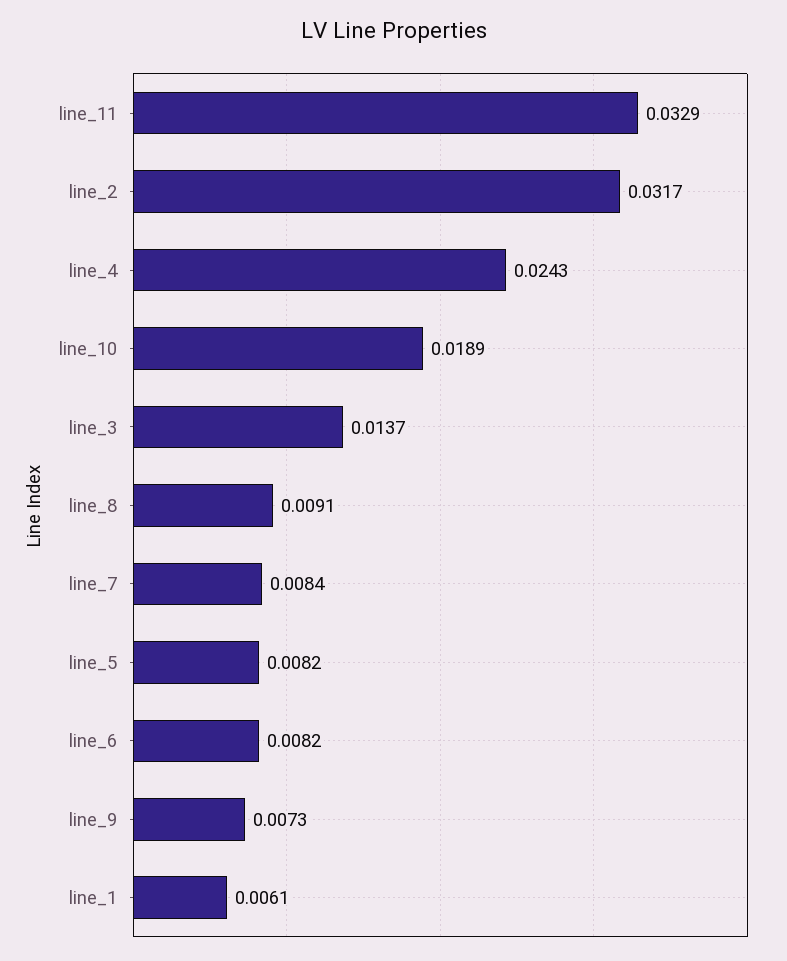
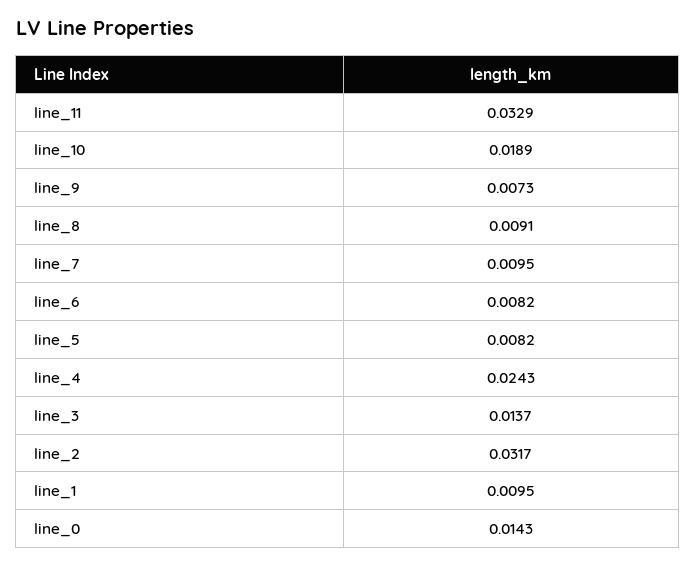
  {
    "line_11": 0.0329,
    "line_2": 0.0317,
    "line_4": 0.0243,
    "line_10": 0.0189,
    "line_3": 0.0137,
    "line_8": 0.0091,
-   "line_7": 0.0084,
+   "line_7": 0.0095,
    "line_5": 0.0082,
    "line_6": 0.0082,
    "line_9": 0.0073,
-   "line_1": 0.0061
+   "line_1": 0.0095,
+   "line_0": 0.0143
  }

